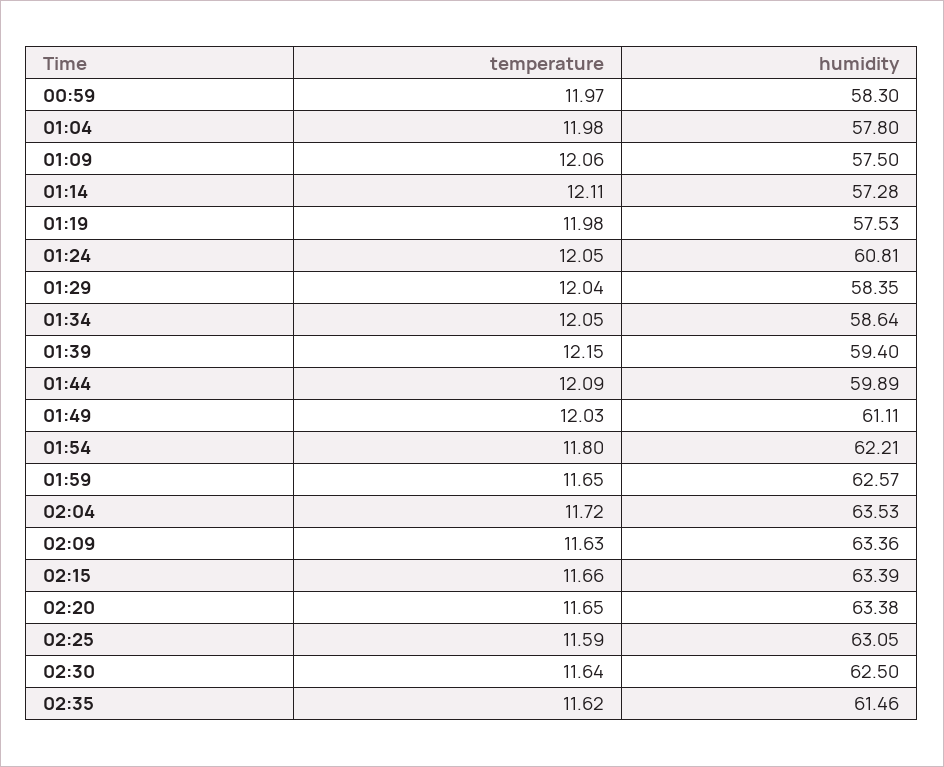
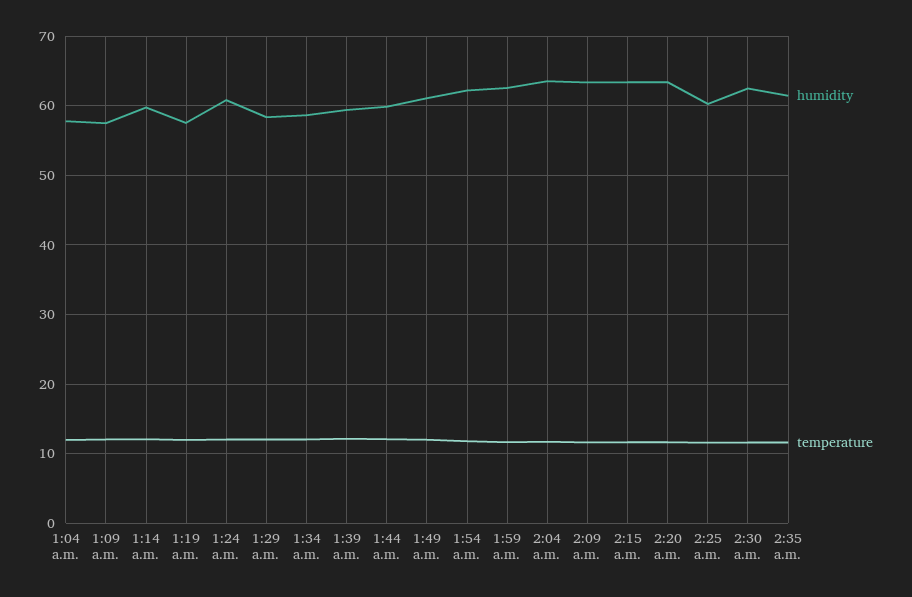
  {
    "temperature": {
-     "00:59": 11.97,
      "01:04": 11.98,
      "01:09": 12.06,
      "01:14": 12.11,
      "01:19": 11.98,
      "01:24": 12.05,
      "01:29": 12.04,
      "01:34": 12.05,
      "01:39": 12.15,
      "01:44": 12.09,
      "01:49": 12.03,
      "01:54": 11.8,
      "01:59": 11.65,
      "02:04": 11.72,
      "02:09": 11.63,
      "02:15": 11.66,
      "02:20": 11.65,
      "02:25": 11.59,
      "02:30": 11.64,
      "02:35": 11.62
    },
    "humidity": {
-     "00:59": 58.3,
      "01:04": 57.8,
      "01:09": 57.5,
-     "01:14": 57.28,
+     "01:14": 60,
      "01:19": 57.53,
      "01:24": 60.81,
      "01:29": 58.35,
      "01:34": 58.64,
      "01:39": 59.4,
      "01:44": 59.89,
      "01:49": 61.11,
      "01:54": 62.21,
      "01:59": 62.57,
      "02:04": 63.53,
      "02:09": 63.36,
      "02:15": 63.39,
      "02:20": 63.38,
-     "02:25": 63.05,
+     "02:25": 60,
      "02:30": 62.5,
      "02:35": 61.46
    }
  }

